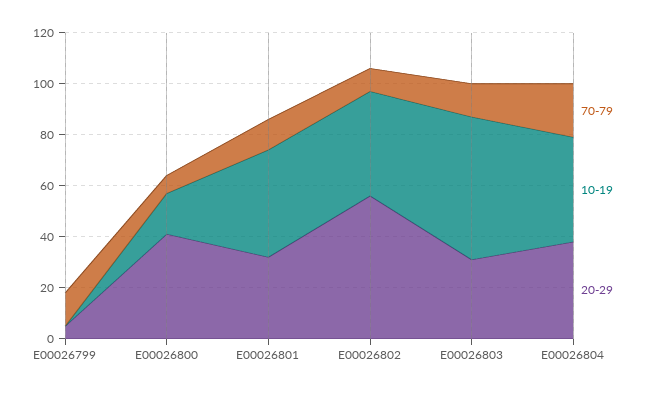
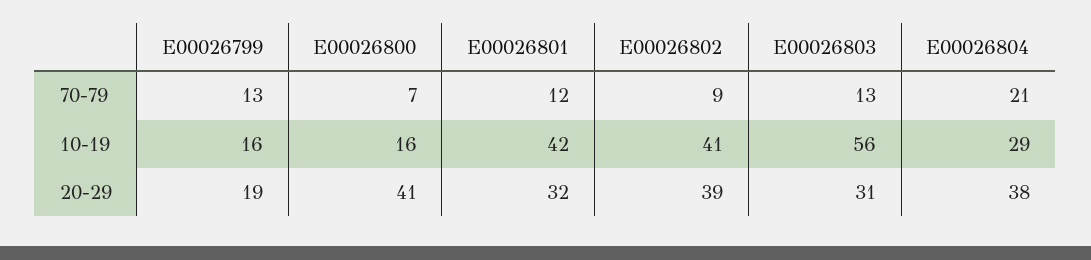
  {
    "70-79": {
      "E00026799": 13,
      "E00026800": 7,
      "E00026801": 12,
      "E00026802": 9,
      "E00026803": 13,
      "E00026804": 21
    },
    "10-19": {
-     "E00026799": 0,
+     "E00026799": 16,
      "E00026800": 16,
      "E00026801": 42,
      "E00026802": 41,
      "E00026803": 56,
-     "E00026804": 40
+     "E00026804": 29
    },
    "20-29": {
-     "E00026799": 5,
+     "E00026799": 19,
      "E00026800": 41,
      "E00026801": 32,
-     "E00026802": 55,
+     "E00026802": 39,
      "E00026803": 31,
      "E00026804": 38
    }
  }

